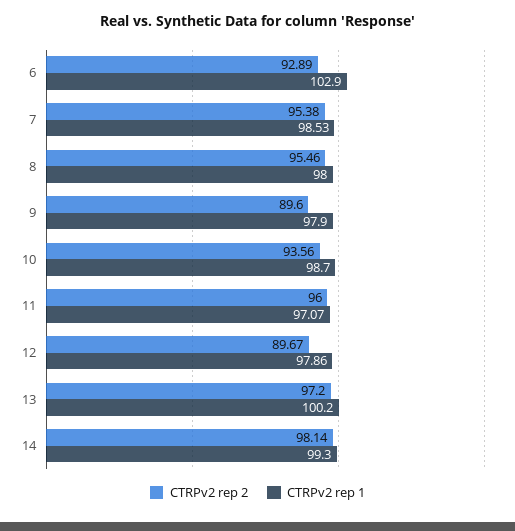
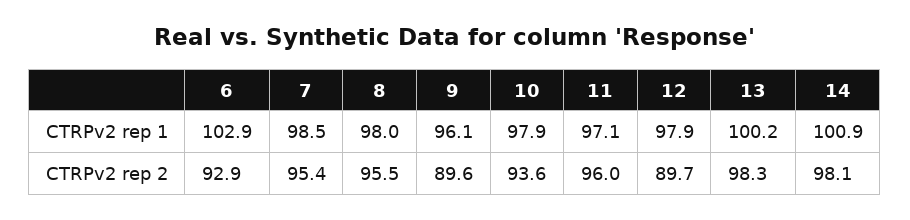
  {
    "CTRPv2 rep 2": {
      "6": 92.89,
      "7": 95.38,
      "8": 95.46,
      "9": 89.6,
      "10": 93.56,
      "11": 96,
      "12": 89.67,
-     "13": 97.2,
+     "13": 98.3,
      "14": 98.14
    },
    "CTRPv2 rep 1": {
      "6": 102.9,
      "7": 98.53,
      "8": 98,
-     "9": 97.9,
+     "9": 96.1,
-     "10": 98.7,
+     "10": 97.9,
      "11": 97.07,
      "12": 97.86,
      "13": 100.2,
-     "14": 99.3
+     "14": 100.9
    }
  }

